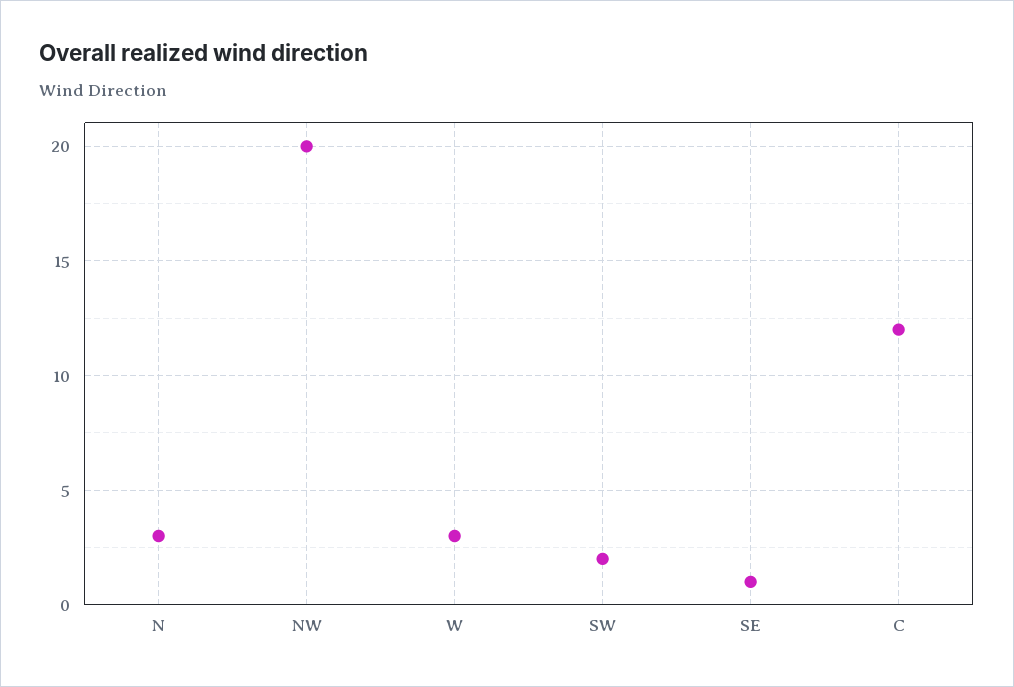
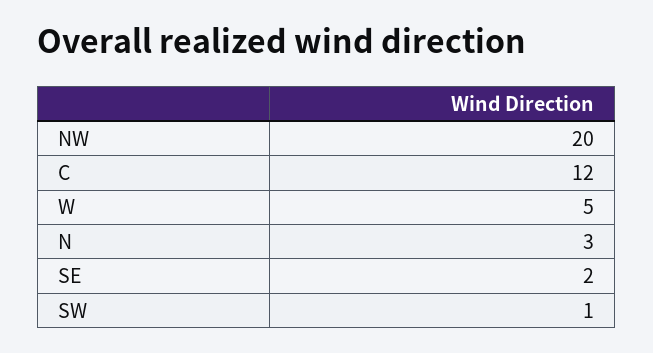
  {
    "N": 3,
    "NW": 20,
-   "W": 3,
+   "W": 5,
-   "SW": 2,
+   "SW": 1,
-   "SE": 1,
+   "SE": 2,
    "C": 12
  }

